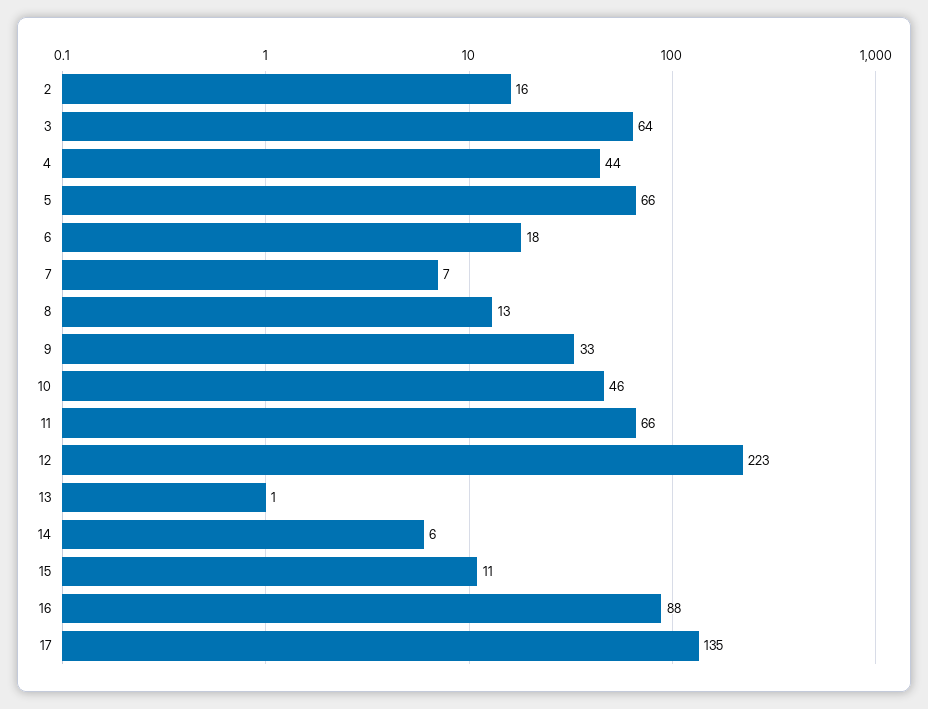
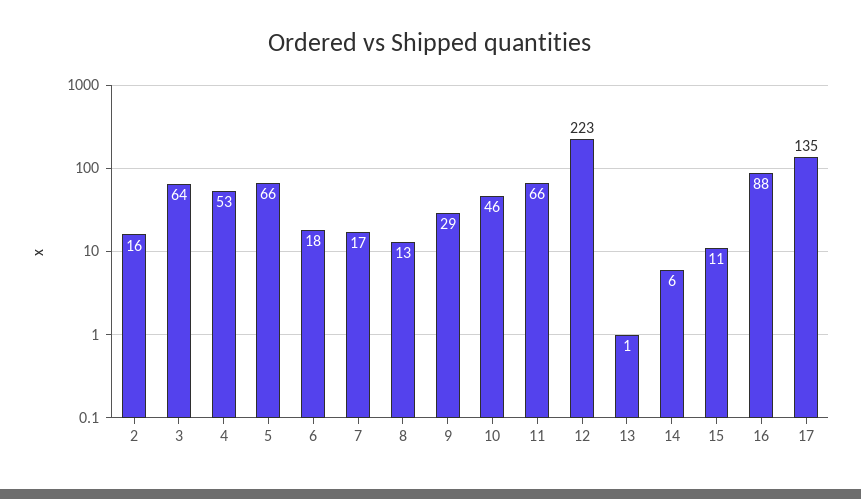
  {
    "2": 16,
    "3": 64,
-   "4": 44,
+   "4": 53,
    "5": 66,
    "6": 18,
-   "7": 7,
+   "7": 17,
    "8": 13,
-   "9": 33,
+   "9": 29,
    "10": 46,
    "11": 66,
    "12": 223,
    "13": 1,
    "14": 6,
    "15": 11,
    "16": 88,
    "17": 135
  }

